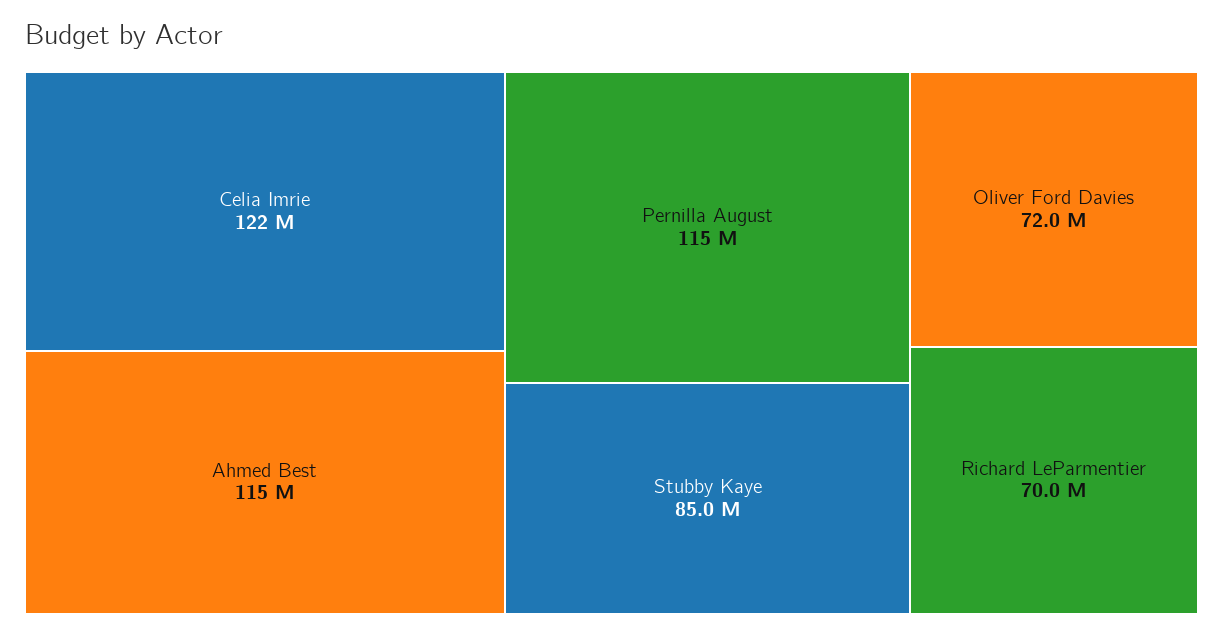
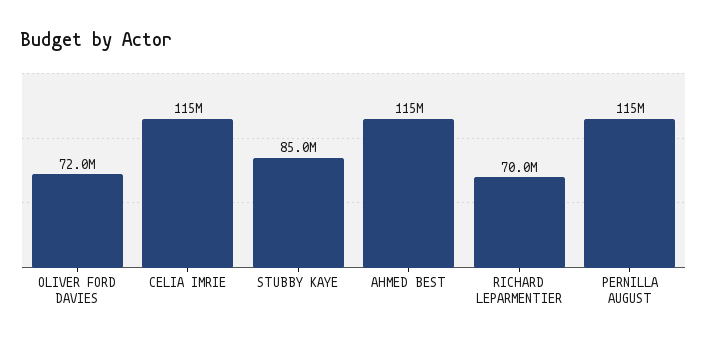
  {
-   "Celia Imrie": 122000000,
+   "Celia Imrie": 115000000,
    "Ahmed Best": 115000000,
    "Pernilla August": 115000000,
    "Stubby Kaye": 85000000,
    "Oliver Ford Davies": 72000000,
    "Richard LeParmentier": 70000000
  }

